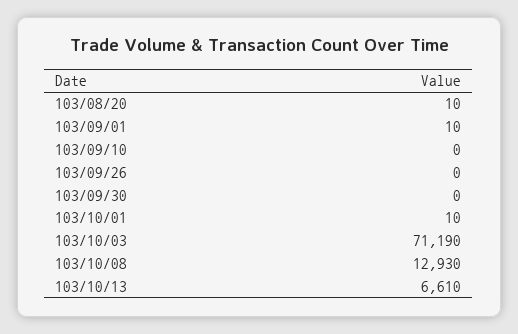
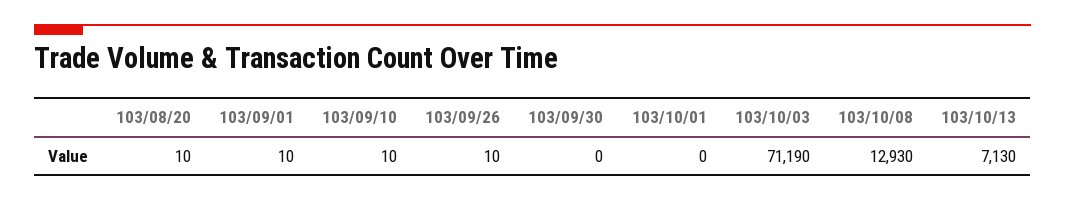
  {
    "103/08/20": 10,
    "103/09/01": 10,
-   "103/09/10": 0,
+   "103/09/10": 10,
-   "103/09/26": 0,
+   "103/09/26": 10,
    "103/09/30": 0,
-   "103/10/01": 10,
+   "103/10/01": 0,
    "103/10/03": 71190,
    "103/10/08": 12930,
-   "103/10/13": 6610
+   "103/10/13": 7130
  }

